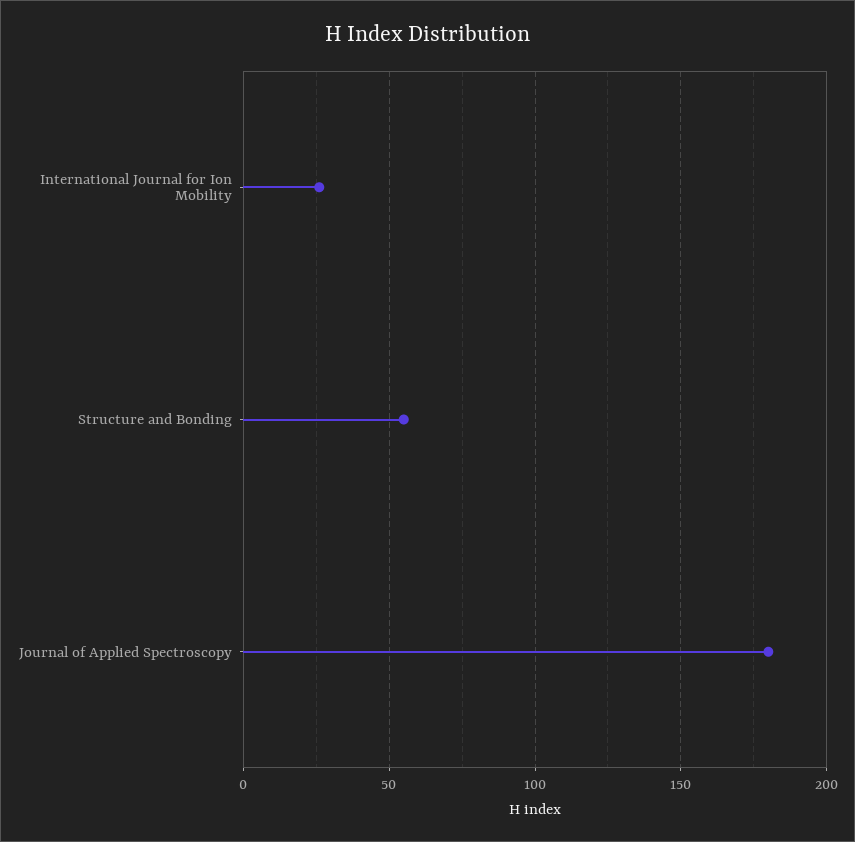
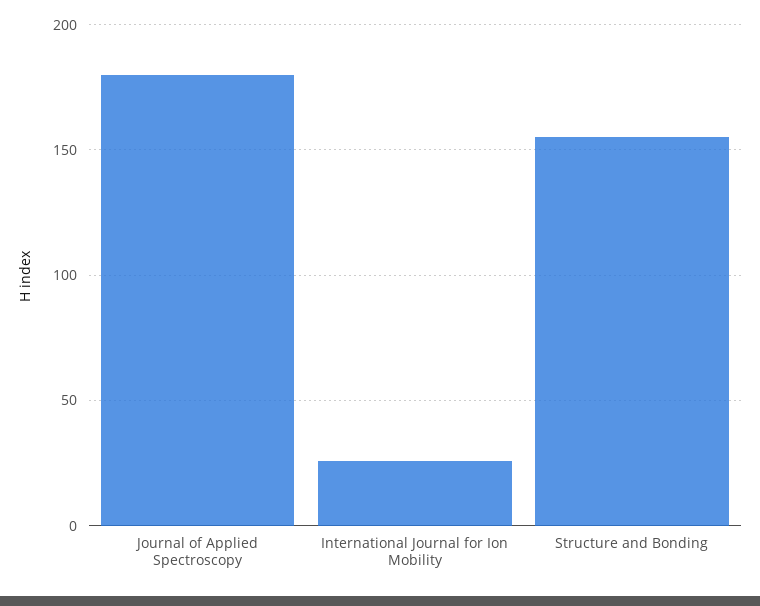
  {
    "International Journal for Ion Mobility": 25,
-   "Structure and Bonding": 55,
+   "Structure and Bonding": 155,
    "Journal of Applied Spectroscopy": 180
  }

